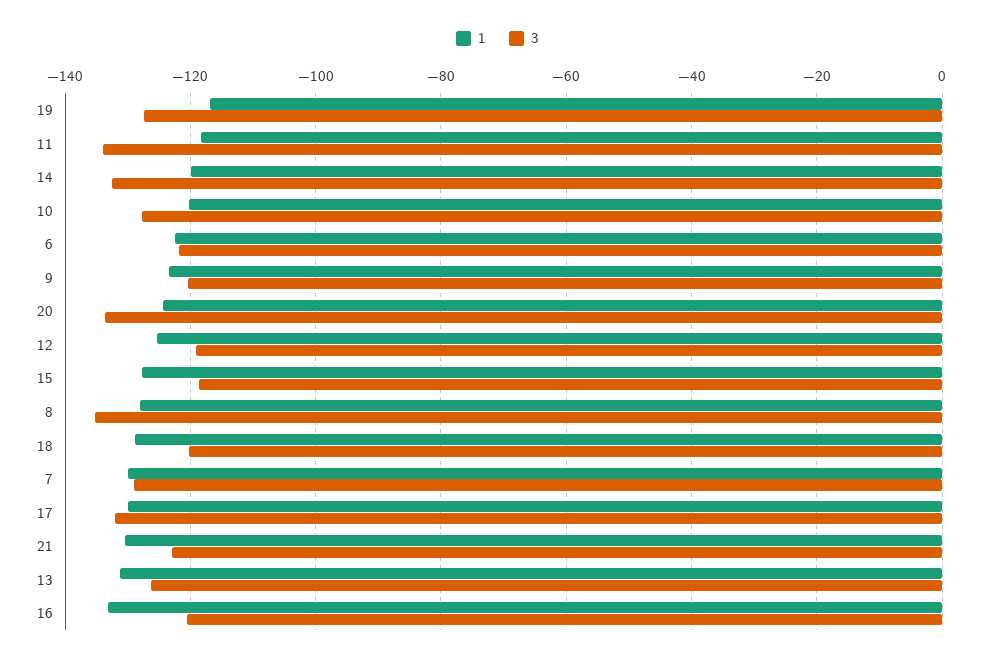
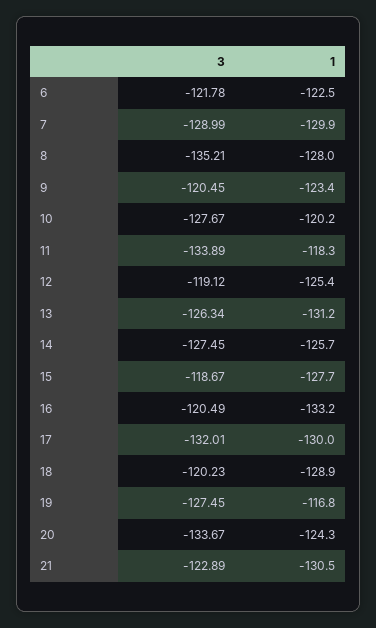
  {
    "1": {
      "19": -116.8,
      "11": -118.3,
-     "14": -120,
+     "14": -125.7,
      "10": -120.2,
      "6": -122.5,
      "9": -123.4,
      "20": -124.3,
      "12": -125.4,
      "15": -127.7,
      "8": -128,
      "18": -128.9,
      "7": -129.9,
      "17": -130,
      "21": -130.5,
      "13": -131.2,
      "16": -133.2
    },
    "3": {
      "19": -127.45,
      "11": -133.89,
-     "14": -132,
+     "14": -127.45,
      "10": -127.67,
      "6": -121.78,
      "9": -120.45,
      "20": -133.67,
      "12": -119.12,
      "15": -118.67,
      "8": -135.21,
      "18": -120.23,
      "7": -128.99,
      "17": -132.01,
      "21": -122.89,
      "13": -126.34,
      "16": -120.49
    }
  }

